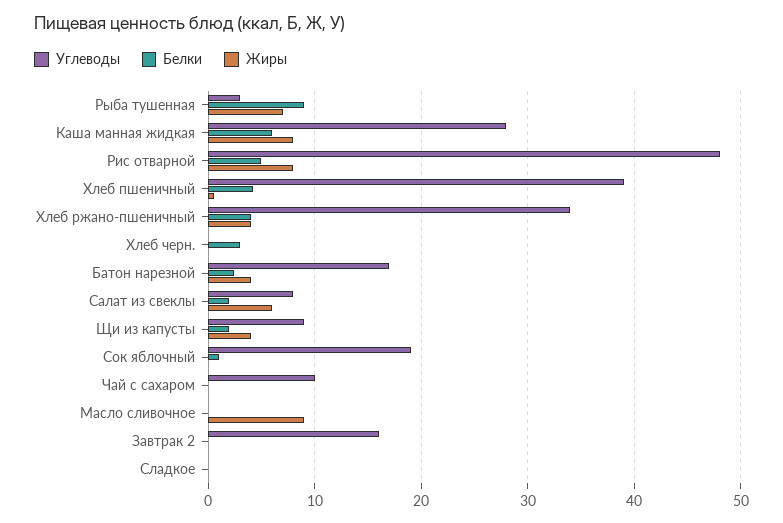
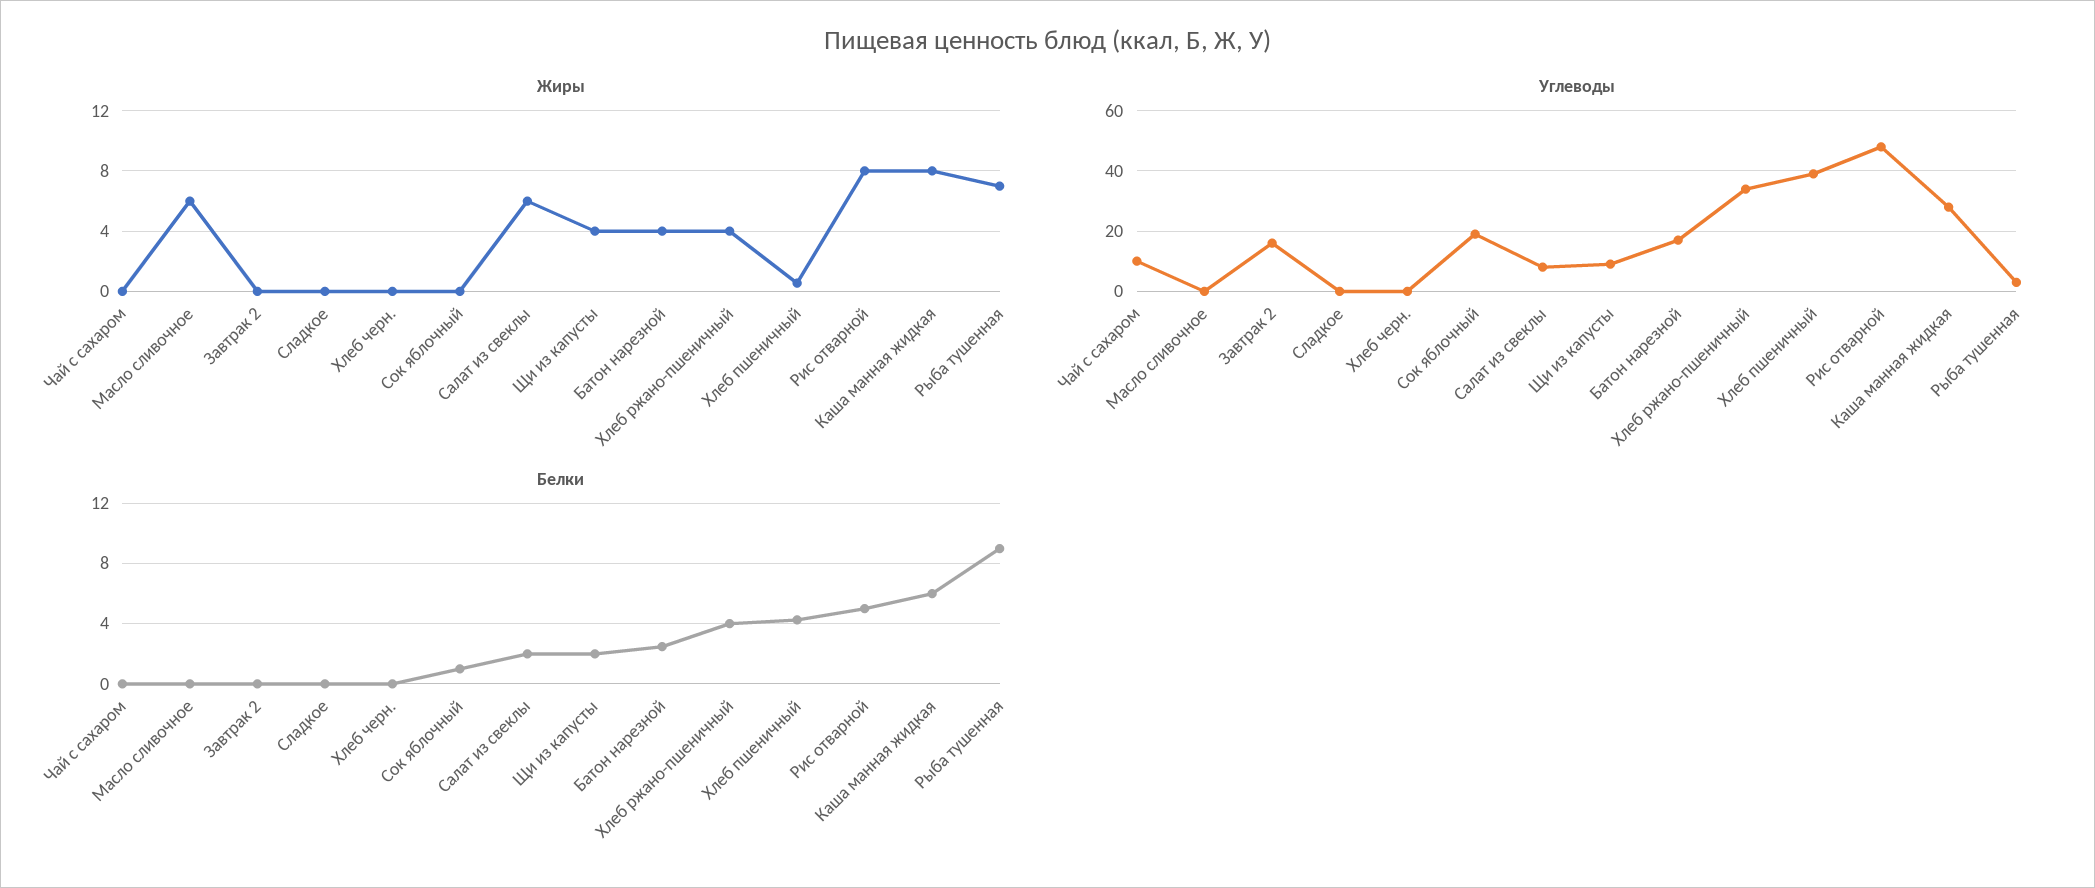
  {
    "Углеводы": {
      "Рыба тушенная": 3,
      "Каша манная жидкая": 28,
      "Рис отварной": 48,
      "Хлеб пшеничный": 39,
      "Хлеб ржано-пшеничный": 34,
      "Хлеб черн.": 0,
      "Батон нарезной": 17,
      "Салат из свеклы": 8,
      "Щи из капусты": 9,
      "Сок яблочный": 19,
      "Чай с сахаром": 10,
      "Масло сливочное": 0,
      "Завтрак 2": 16,
      "Сладкое": 0
    },
    "Белки": {
      "Рыба тушенная": 9,
      "Каша манная жидкая": 6,
      "Рис отварной": 5,
      "Хлеб пшеничный": 4.5,
      "Хлеб ржано-пшеничный": 4,
-     "Хлеб черн.": 3,
+     "Хлеб черн.": 0,
      "Батон нарезной": 2.5,
      "Салат из свеклы": 2,
      "Щи из капусты": 2,
      "Сок яблочный": 1,
      "Чай с сахаром": 0,
      "Масло сливочное": 0,
      "Завтрак 2": 0,
      "Сладкое": 0
    },
    "Жиры": {
      "Рыба тушенная": 7,
      "Каша манная жидкая": 8,
      "Рис отварной": 8,
      "Хлеб пшеничный": 0.5,
      "Хлеб ржано-пшеничный": 4,
      "Хлеб черн.": 0,
      "Батон нарезной": 4,
      "Салат из свеклы": 6,
      "Щи из капусты": 4,
      "Сок яблочный": 0,
      "Чай с сахаром": 0,
-     "Масло сливочное": 9,
+     "Масло сливочное": 6,
      "Завтрак 2": 0,
      "Сладкое": 0
    }
  }

